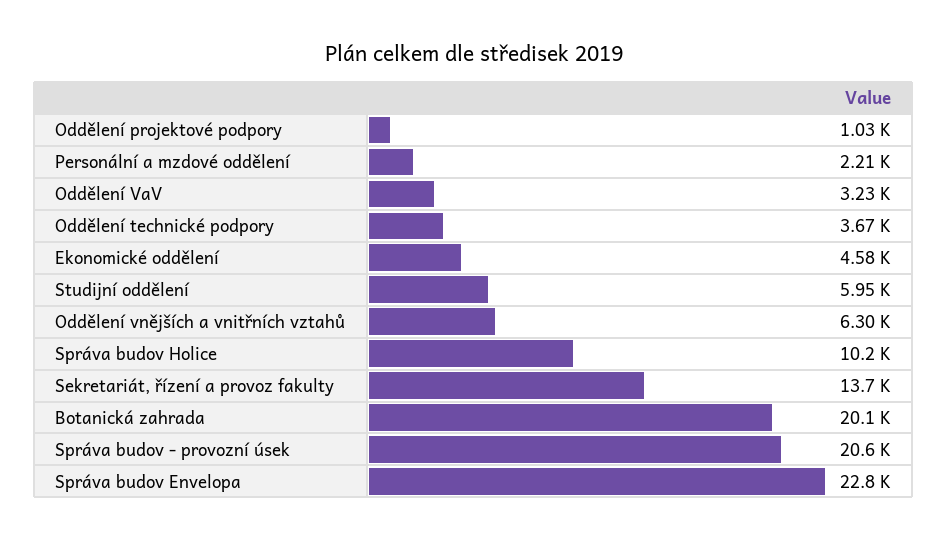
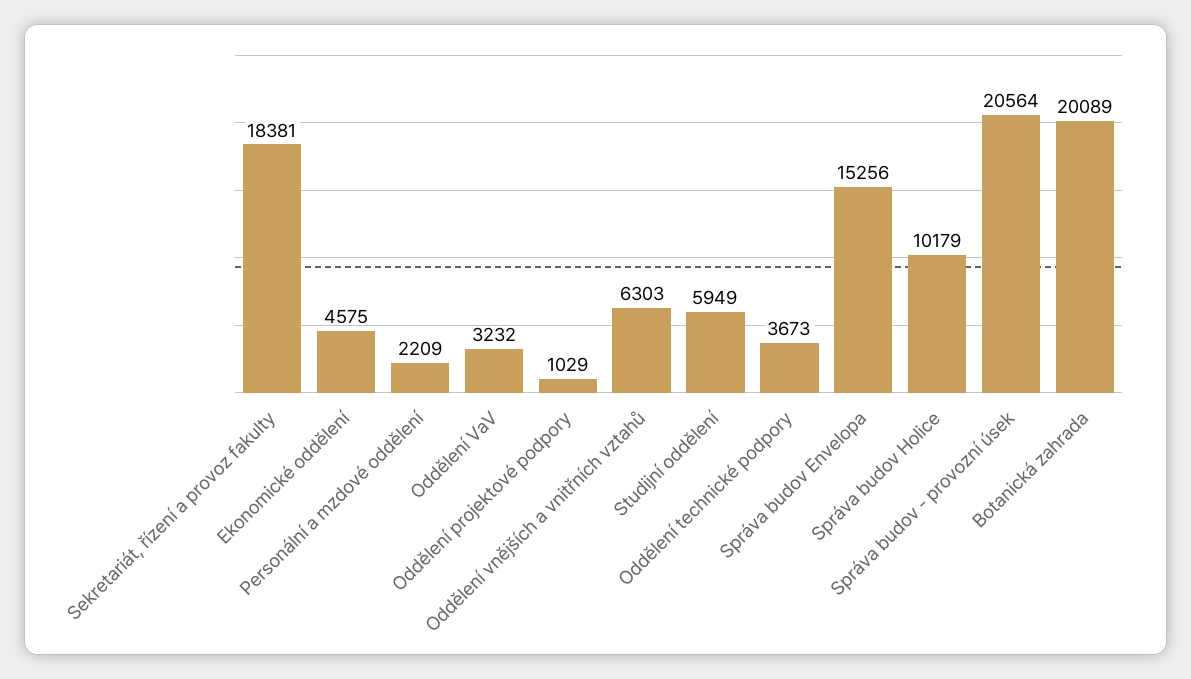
  {
    "Oddělení projektové podpory": 1029,
    "Personální a mzdové oddělení": 2209,
    "Oddělení VaV": 3232,
    "Oddělení technické podpory": 3673,
    "Ekonomické oddělení": 4575,
    "Studijní oddělení": 5949,
    "Oddělení vnějších a vnitřních vztahů": 6303,
    "Správa budov Holice": 10179,
-   "Sekretariát, řízení a provoz fakulty": 13700,
+   "Sekretariát, řízení a provoz fakulty": 18381,
    "Botanická zahrada": 20089,
    "Správa budov - provozní úsek": 20564,
-   "Správa budov Envelopa": 22800
+   "Správa budov Envelopa": 15256
  }

